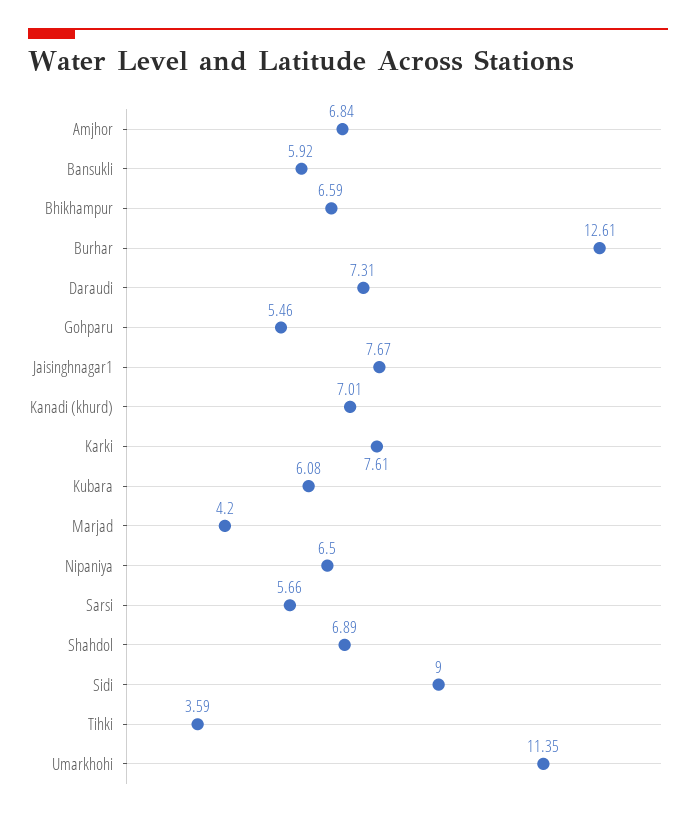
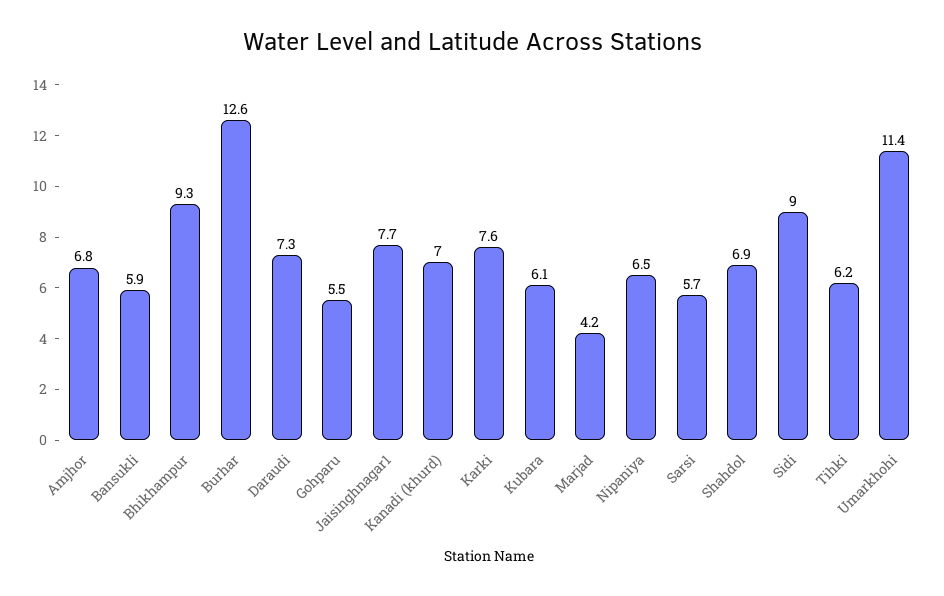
  {
    "Amjhor": 6.84,
    "Bansukli": 5.92,
-   "Bhikhampur": 6.59,
+   "Bhikhampur": 9.3,
    "Burhar": 12.61,
    "Daraudi": 7.31,
    "Gohparu": 5.46,
    "Jaisinghnagar1": 7.67,
    "Kanadi (khurd)": 7.01,
    "Karki": 7.61,
    "Kubara": 6.08,
    "Marjad": 4.2,
    "Nipaniya": 6.5,
    "Sarsi": 5.66,
    "Shahdol": 6.89,
    "Sidi": 9,
-   "Tihki": 3.59,
+   "Tihki": 6.2,
    "Umarkhohi": 11.35
  }

